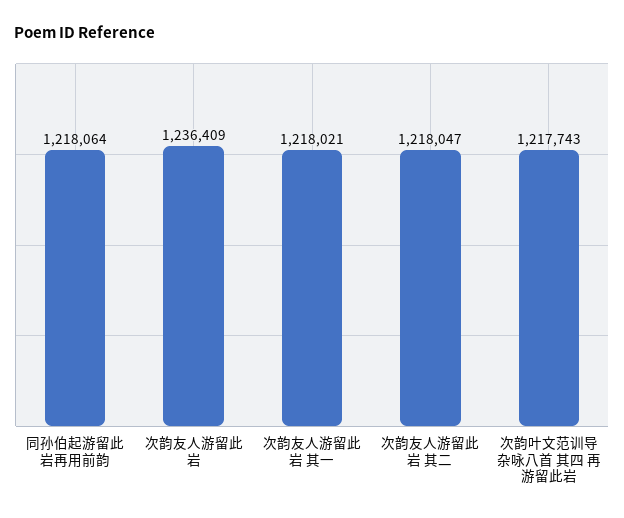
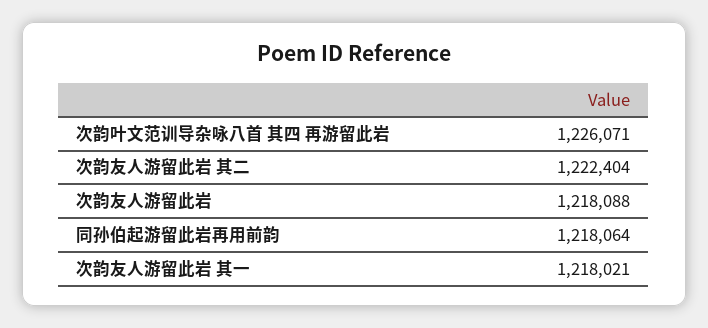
  {
    "同孙伯起游留此岩再用前韵": 1218064,
-   "次韵友人游留此岩": 1236409,
+   "次韵友人游留此岩": 1218088,
    "次韵友人游留此岩 其一": 1218021,
-   "次韵友人游留此岩 其二": 1218047,
+   "次韵友人游留此岩 其二": 1222404,
-   "次韵叶文范训导杂咏八首 其四 再游留此岩": 1217743
+   "次韵叶文范训导杂咏八首 其四 再游留此岩": 1226071
  }

